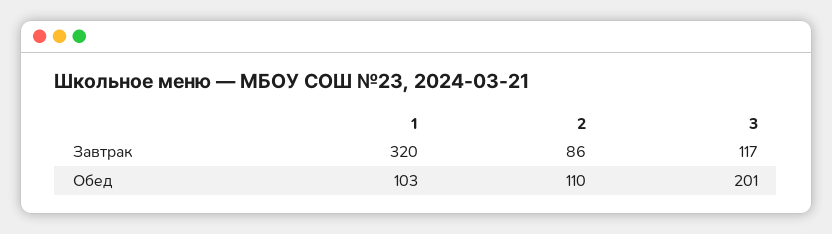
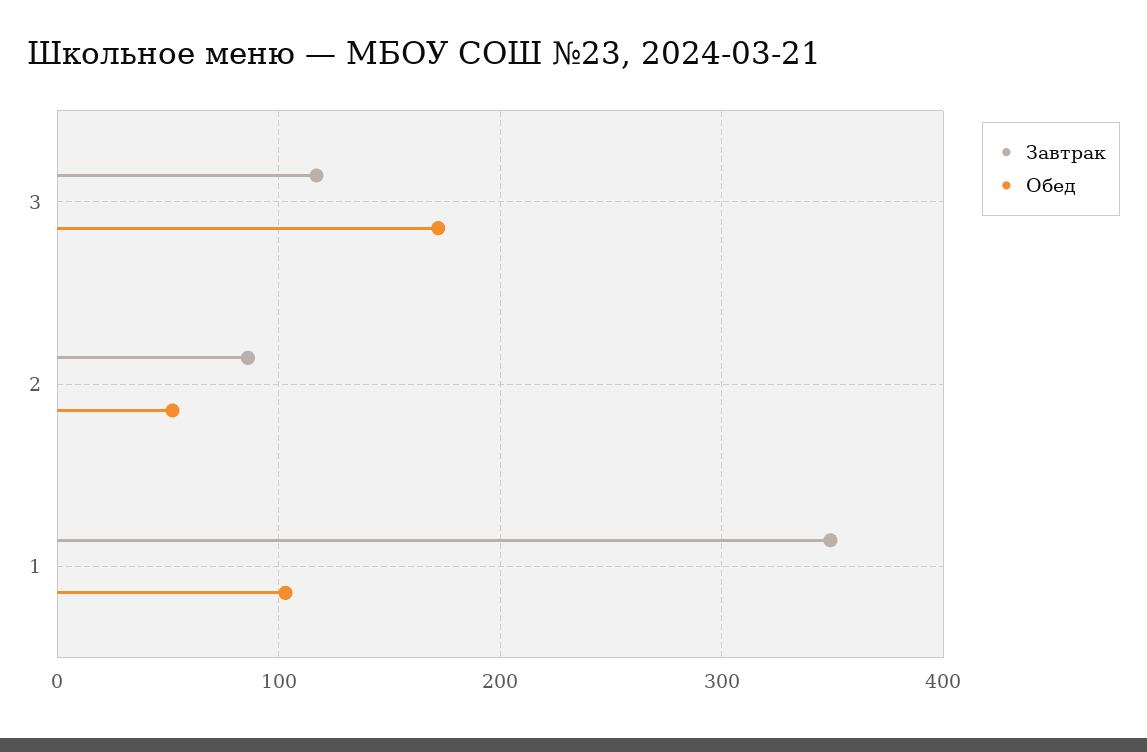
  {
    "Завтрак": {
-     "1": 320,
+     "1": 350,
      "2": 86,
      "3": 117
    },
    "Обед": {
      "1": 103,
-     "2": 110,
+     "2": 50,
-     "3": 201
+     "3": 170
    }
  }

